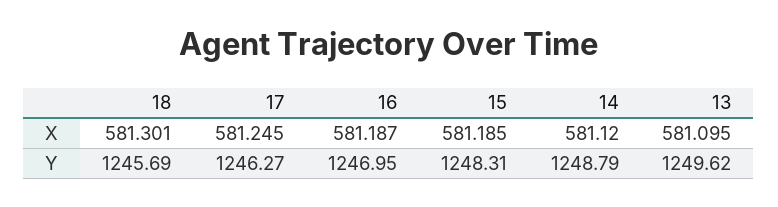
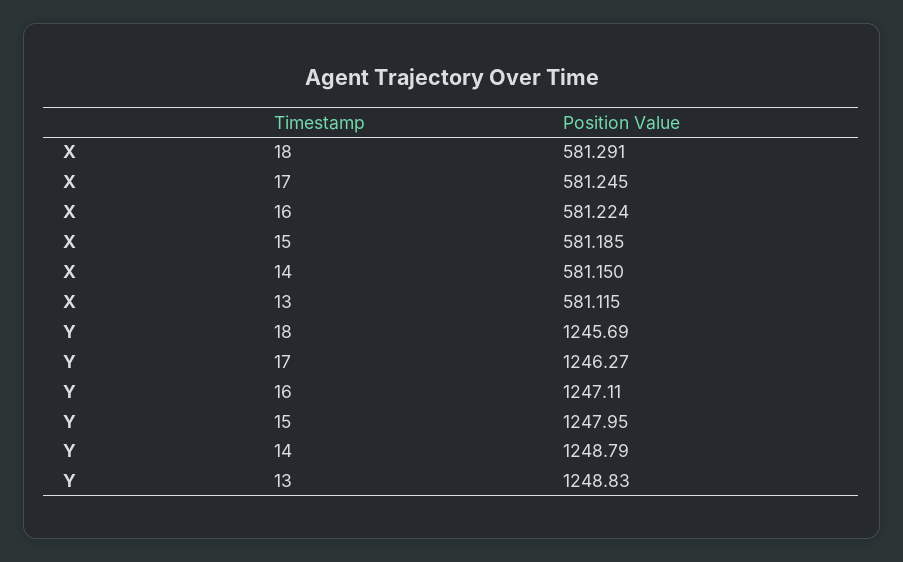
  {
    "18": {
-     "X": 581.301,
+     "X": 581.291,
      "Y": 1245.69
    },
    "17": {
      "X": 581.245,
      "Y": 1246.27
    },
    "16": {
-     "X": 581.187,
+     "X": 581.224,
-     "Y": 1246.95
+     "Y": 1247.11
    },
    "15": {
      "X": 581.185,
-     "Y": 1248.31
+     "Y": 1247.95
    },
    "14": {
-     "X": 581.12,
+     "X": 581.15,
      "Y": 1248.79
    },
    "13": {
-     "X": 581.095,
+     "X": 581.115,
-     "Y": 1249.62
+     "Y": 1248.83
    }
  }

